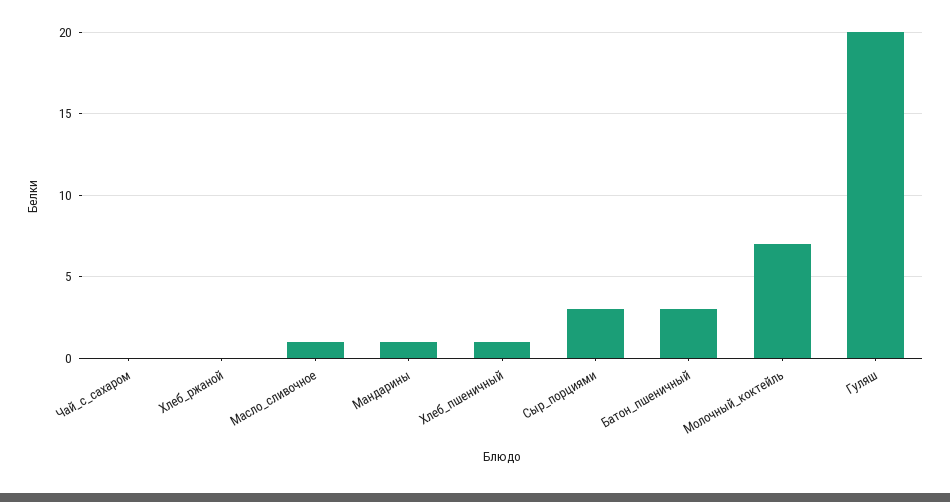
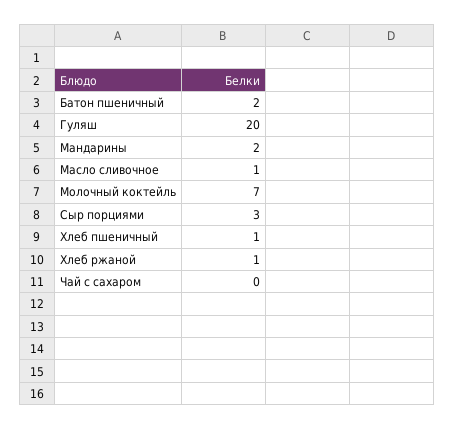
  {
    "Чай_с_сахаром": 0,
-   "Хлеб_ржаной": 0,
+   "Хлеб_ржаной": 1,
    "Масло_сливочное": 1,
-   "Мандарины": 1,
+   "Мандарины": 2,
    "Хлеб_пшеничный": 1,
    "Сыр_порциями": 3,
-   "Батон_пшеничный": 3,
+   "Батон_пшеничный": 2,
    "Молочный_коктейль": 7,
    "Гуляш": 20
  }

